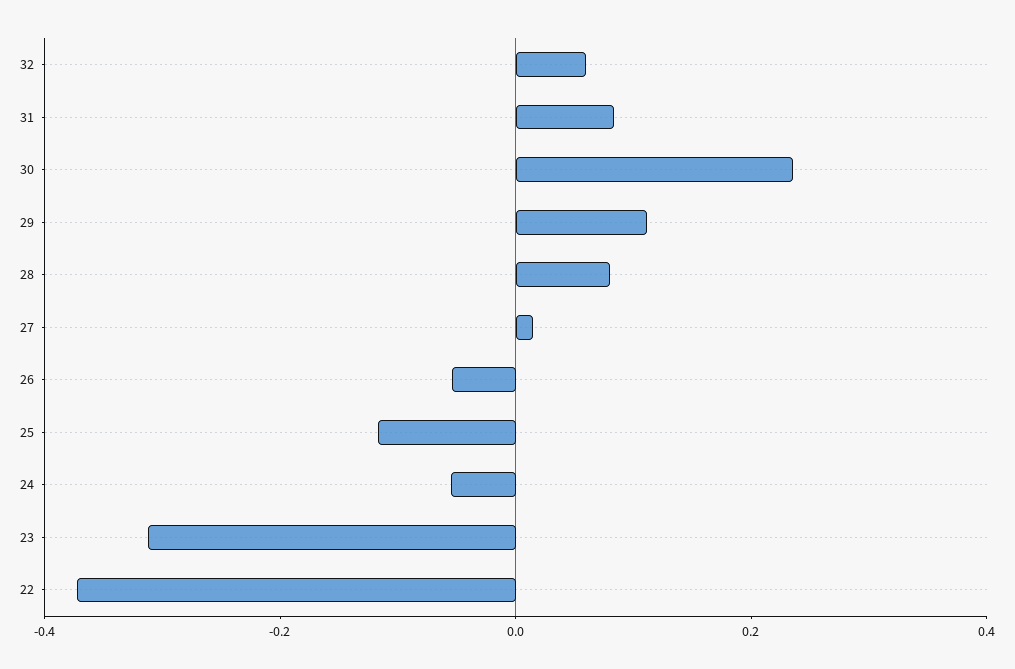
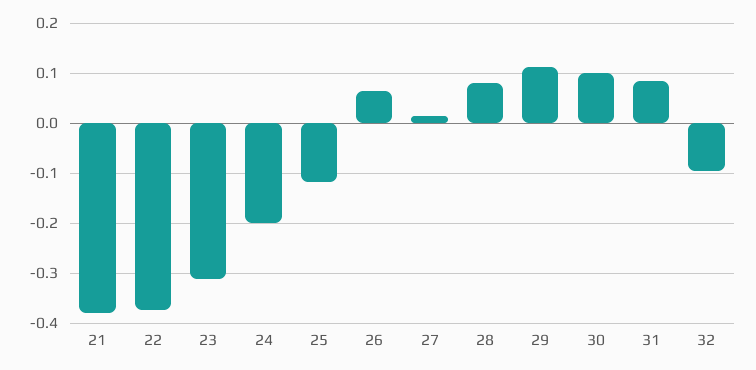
  {
-   "32": 0.05,
+   "32": -0.1,
    "31": 0.08,
-   "30": 0.25,
+   "30": 0.1,
    "29": 0.12,
    "28": 0.08,
    "27": 0.02,
-   "26": -0.05,
+   "26": 0.06,
    "25": -0.12,
-   "24": -0.05,
+   "24": -0.2,
    "23": -0.32,
-   "22": -0.38
+   "22": -0.38,
+   "21": -0.38
  }

